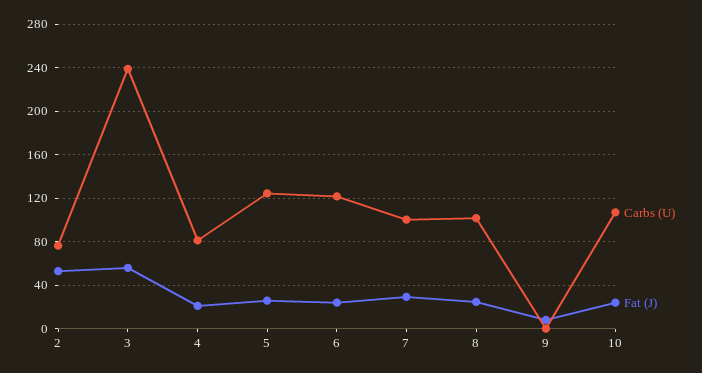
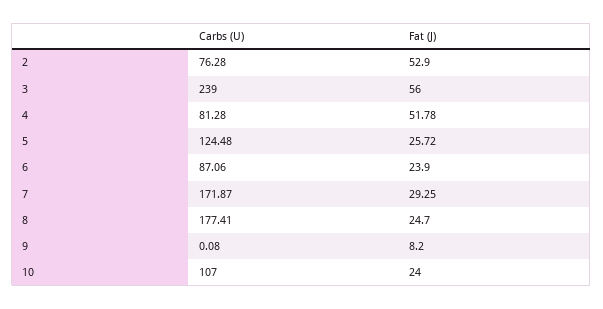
  {
    "Carbs (U)": {
      "2": 76.28,
      "3": 239,
      "4": 81.28,
      "5": 124.48,
-     "6": 120,
+     "6": 87.06,
-     "7": 100,
+     "7": 171.87,
-     "8": 100,
+     "8": 177.41,
      "9": 0.08,
      "10": 107
    },
    "Fat (J)": {
      "2": 52.9,
      "3": 56,
-     "4": 20,
+     "4": 51.78,
      "5": 25.72,
      "6": 23.9,
      "7": 29.25,
      "8": 24.7,
      "9": 8.2,
      "10": 24
    }
  }

